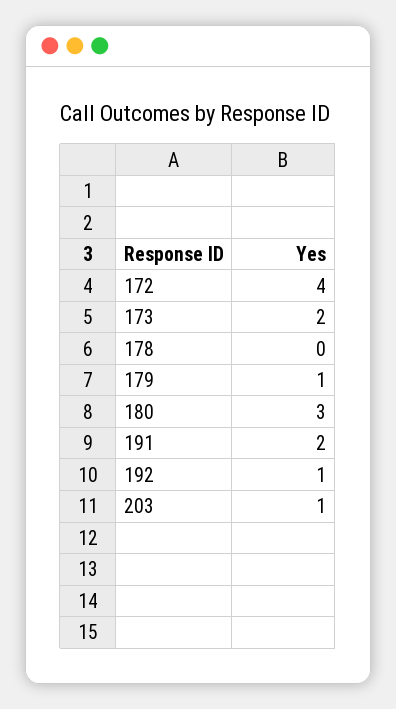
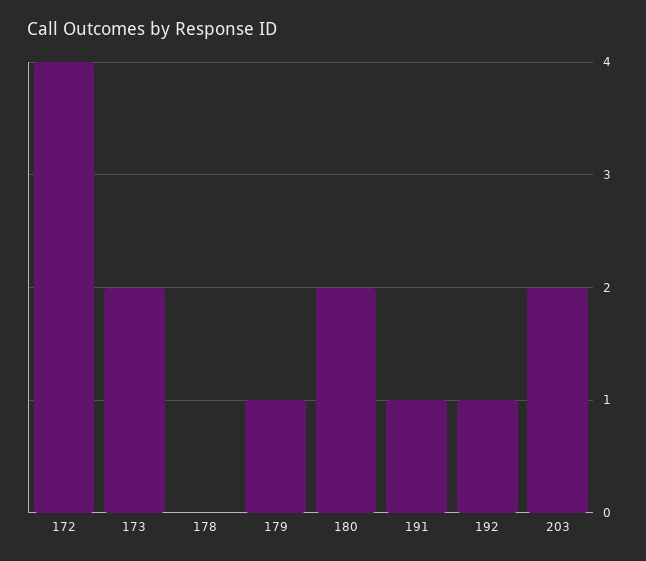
  {
    "172": 4,
    "173": 2,
    "178": 0,
    "179": 1,
-   "180": 3,
+   "180": 2,
-   "191": 2,
+   "191": 1,
    "192": 1,
-   "203": 1
+   "203": 2
  }

